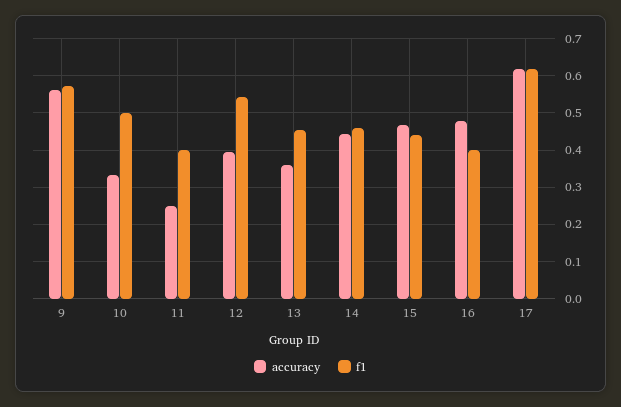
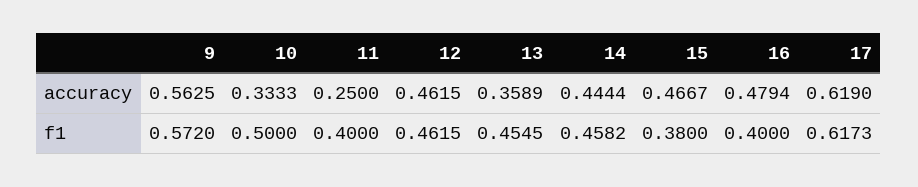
  {
    "accuracy": {
      "9": 0.5625,
      "10": 0.3333,
      "11": 0.25,
-     "12": 0.4,
+     "12": 0.4615,
      "13": 0.3589,
      "14": 0.4444,
      "15": 0.4667,
      "16": 0.4794,
      "17": 0.619
    },
    "f1": {
      "9": 0.572,
      "10": 0.5,
      "11": 0.4,
-     "12": 0.54,
+     "12": 0.4615,
      "13": 0.4545,
      "14": 0.4582,
-     "15": 0.44,
+     "15": 0.38,
      "16": 0.4,
      "17": 0.6173
    }
  }

